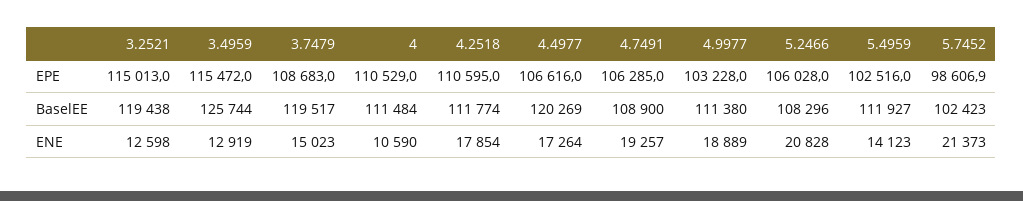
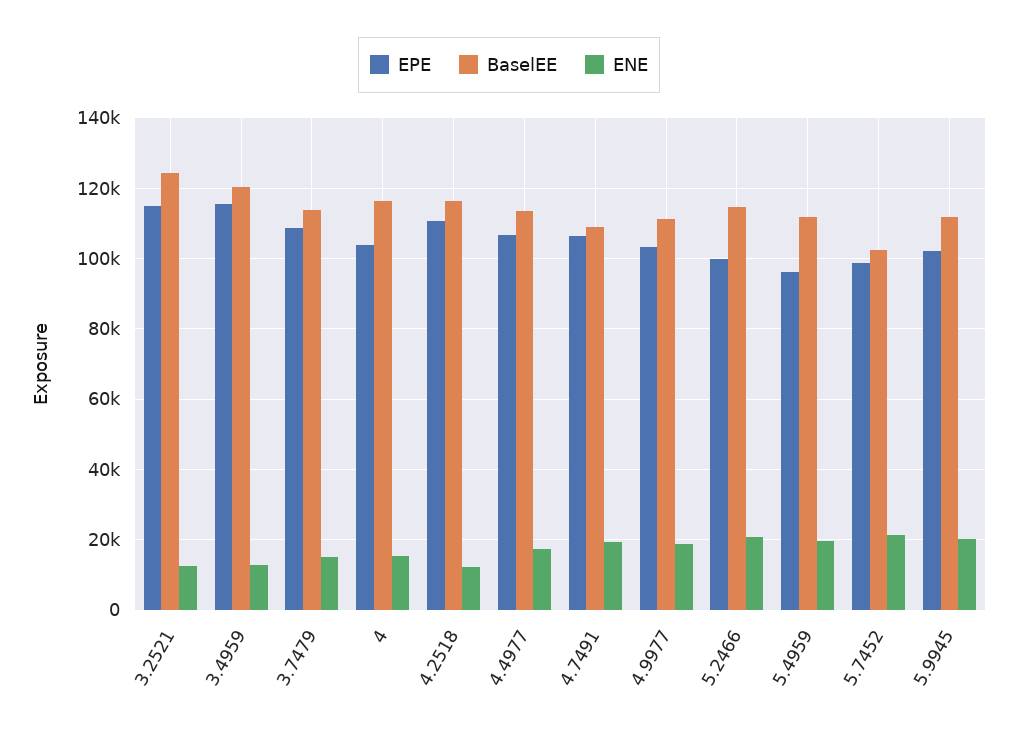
  {
    "EPE": {
      "3.2521": 115013,
      "3.4959": 115472,
      "3.7479": 108683,
-     "4": 110529,
+     "4": 104000,
      "4.2518": 110595,
      "4.4977": 106616,
      "4.7491": 106285,
      "4.9977": 103228,
-     "5.2466": 106028,
+     "5.2466": 100000,
-     "5.4959": 102516,
+     "5.4959": 96000,
-     "5.7452": 98606.9
+     "5.7452": 98606.9,
+     "5.9945": 102000
    },
    "BaselEE": {
-     "3.2521": 119438,
+     "3.2521": 124000,
-     "3.4959": 125744,
+     "3.4959": 120000,
-     "3.7479": 119517,
+     "3.7479": 114000,
-     "4": 111484,
+     "4": 116000,
-     "4.2518": 111774,
+     "4.2518": 116000,
-     "4.4977": 120269,
+     "4.4977": 114000,
      "4.7491": 108900,
      "4.9977": 111380,
-     "5.2466": 108296,
+     "5.2466": 114000,
      "5.4959": 111927,
-     "5.7452": 102423
+     "5.7452": 102423,
+     "5.9945": 112000
    },
    "ENE": {
      "3.2521": 12598,
      "3.4959": 12919,
      "3.7479": 15023,
-     "4": 10590,
+     "4": 16000,
-     "4.2518": 17854,
+     "4.2518": 12000,
      "4.4977": 17264,
      "4.7491": 19257,
      "4.9977": 18889,
      "5.2466": 20828,
-     "5.4959": 14123,
+     "5.4959": 20000,
-     "5.7452": 21373
+     "5.7452": 21373,
+     "5.9945": 20000
    }
  }

